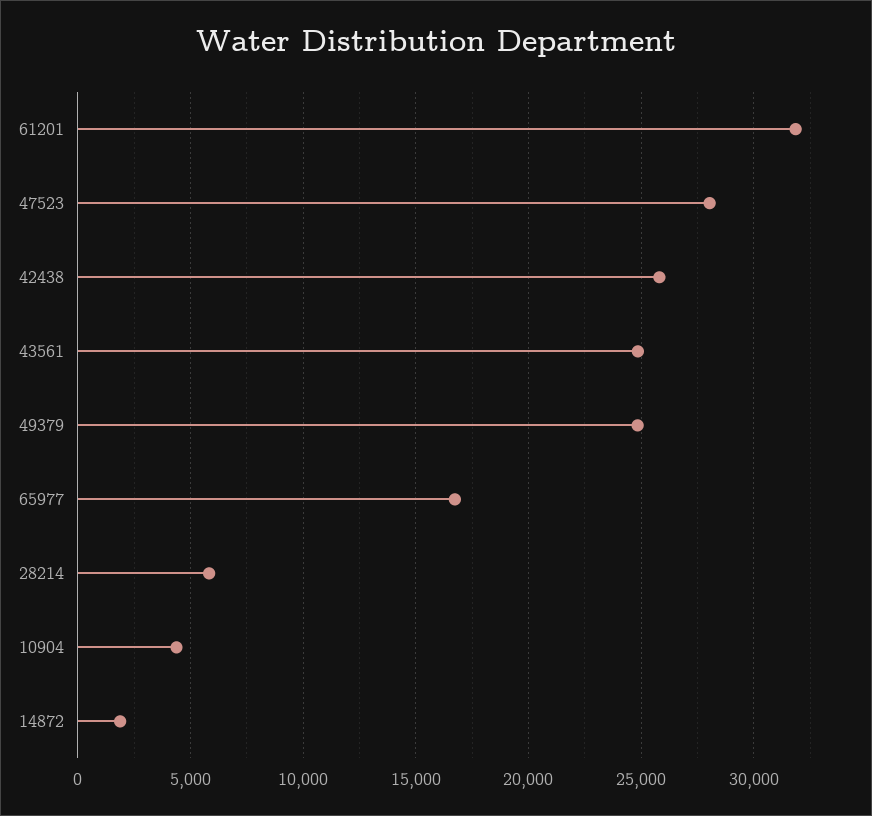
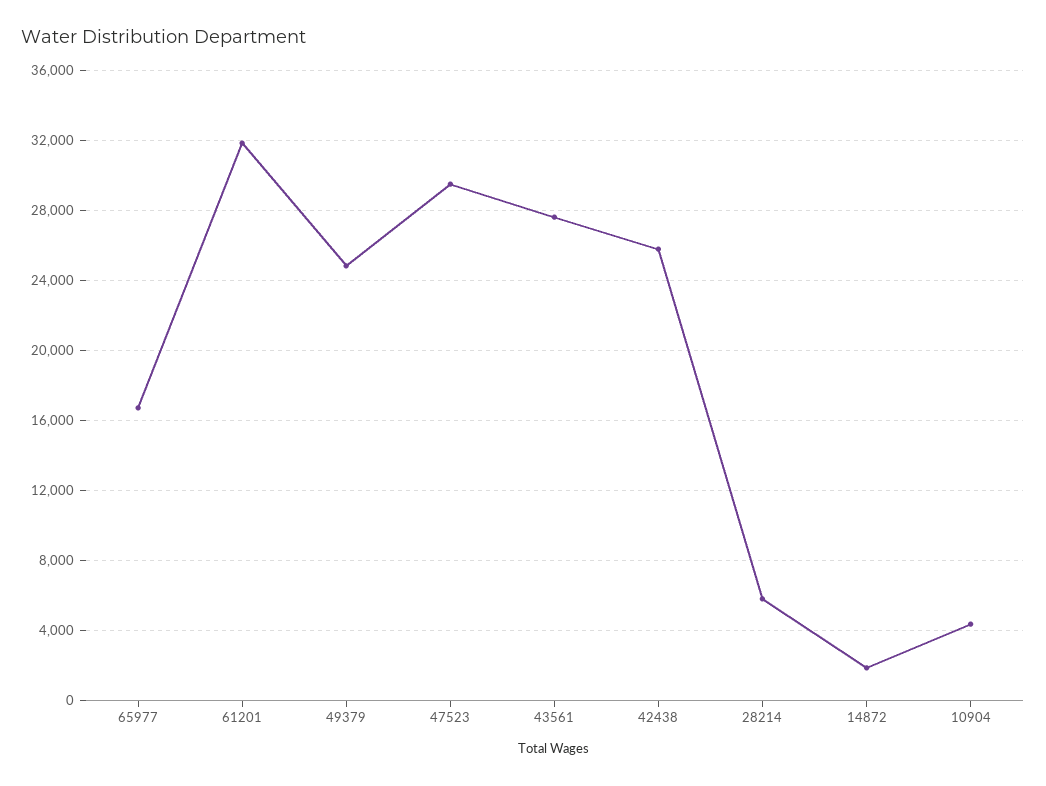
  {
    "61201": 32000,
-   "47523": 28000,
+   "47523": 29500,
    "42438": 26000,
-   "43561": 25000,
+   "43561": 27500,
    "49379": 25000,
    "65977": 16500,
    "28214": 6000,
    "10904": 4500,
    "14872": 2000
  }

